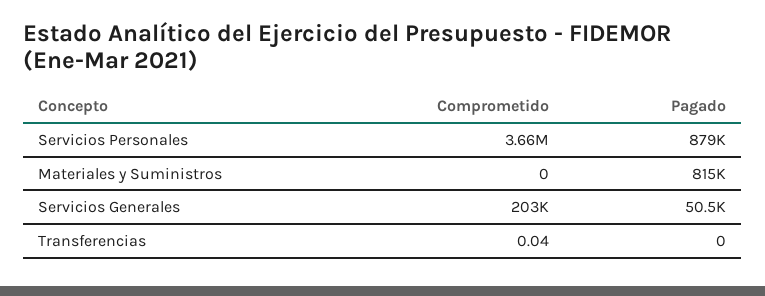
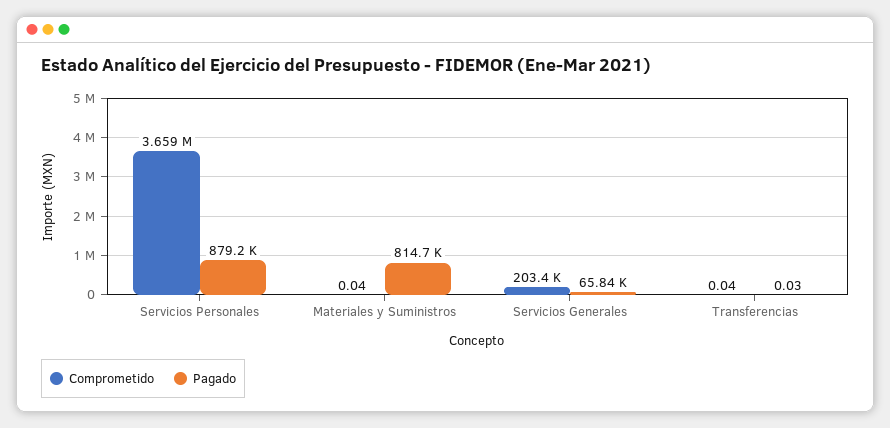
  {
    "Comprometido": {
      "Servicios Personales": 3659000,
-     "Materiales y Suministros": 0,
+     "Materiales y Suministros": 0.04,
      "Servicios Generales": 203400,
      "Transferencias": 0.04
    },
    "Pagado": {
      "Servicios Personales": 879200,
      "Materiales y Suministros": 814700,
-     "Servicios Generales": 50500,
+     "Servicios Generales": 65840,
-     "Transferencias": 0
+     "Transferencias": 0.03
    }
  }

